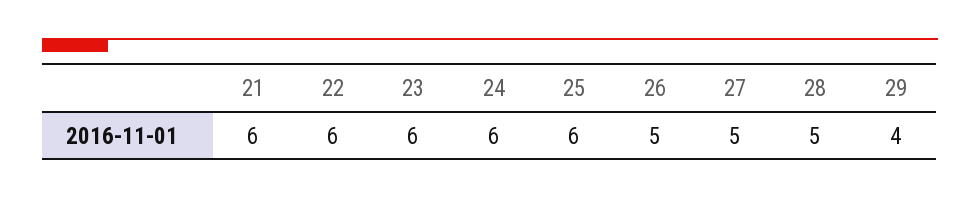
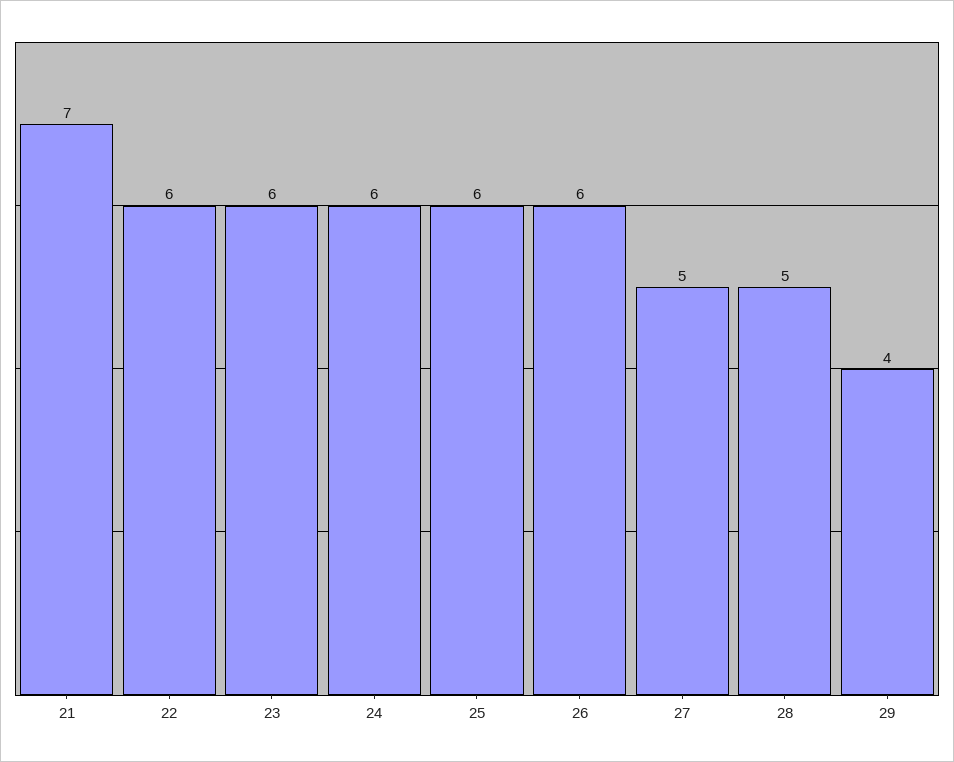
  {
-   "21": 6,
+   "21": 7,
    "22": 6,
    "23": 6,
    "24": 6,
    "25": 6,
-   "26": 5,
+   "26": 6,
    "27": 5,
    "28": 5,
    "29": 4
  }

